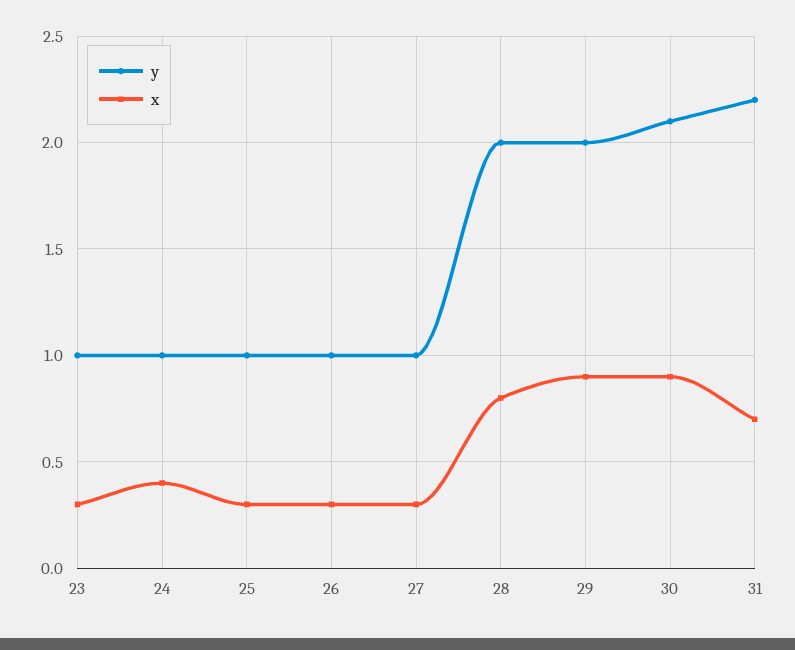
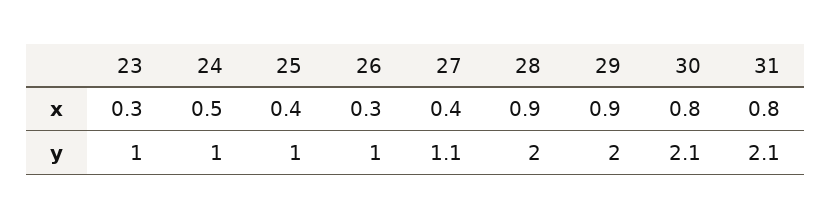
  {
    "y": {
      "23": 1,
      "24": 1,
      "25": 1,
      "26": 1,
-     "27": 1,
+     "27": 1.1,
      "28": 2,
      "29": 2,
      "30": 2.1,
-     "31": 2.2
+     "31": 2.1
    },
    "x": {
      "23": 0.3,
-     "24": 0.4,
+     "24": 0.5,
-     "25": 0.3,
+     "25": 0.4,
      "26": 0.3,
-     "27": 0.3,
+     "27": 0.4,
-     "28": 0.8,
+     "28": 0.9,
      "29": 0.9,
-     "30": 0.9,
+     "30": 0.8,
-     "31": 0.7
+     "31": 0.8
    }
  }

